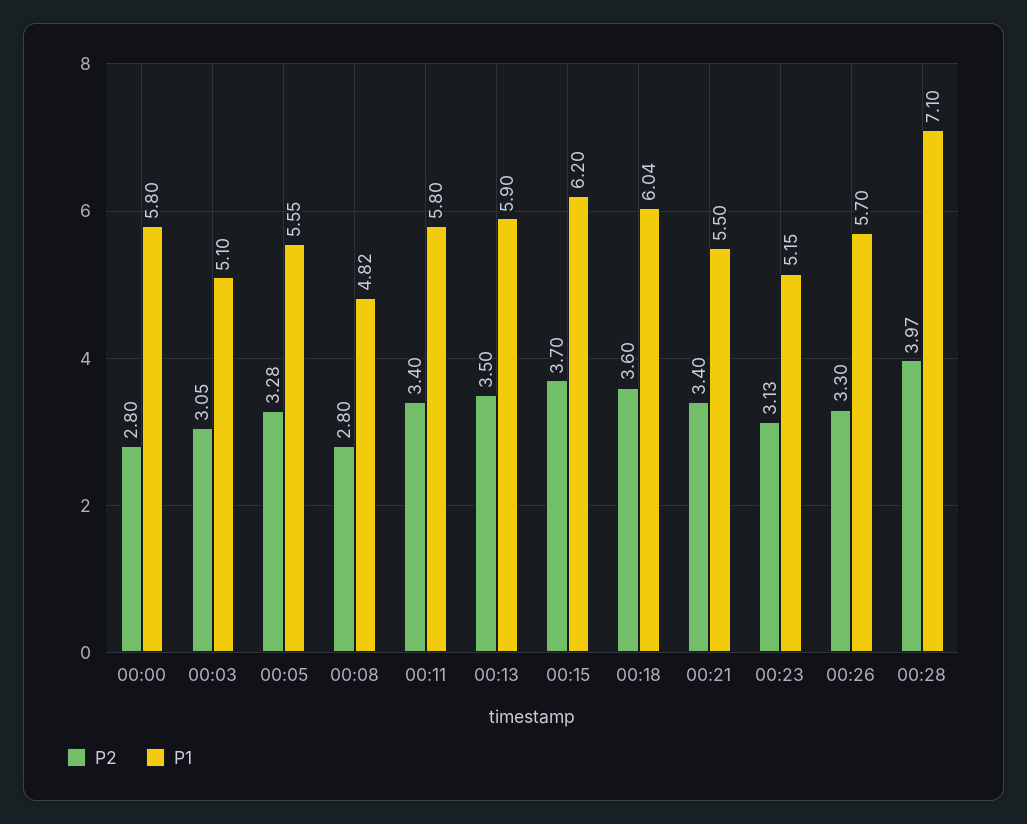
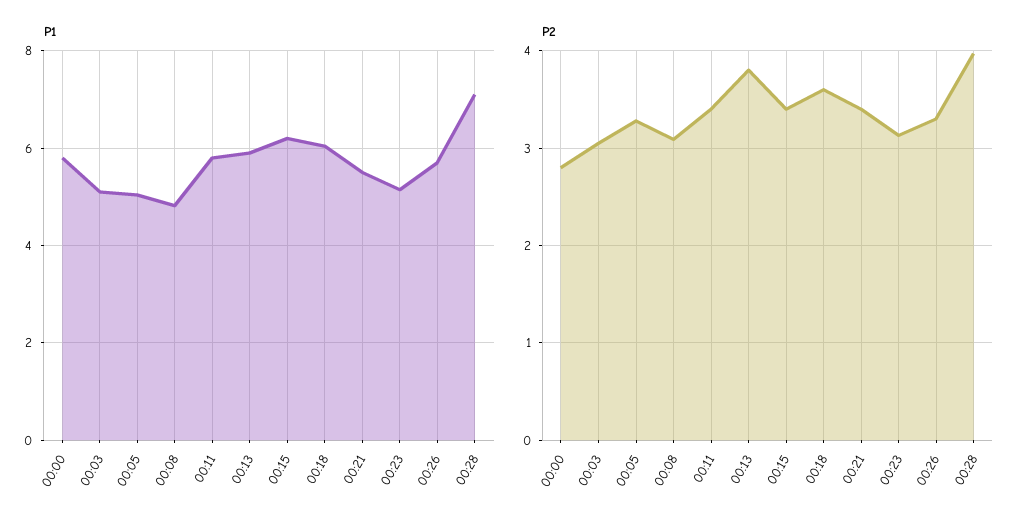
  {
    "P2": {
      "00:00": 2.8,
      "00:03": 3.05,
      "00:05": 3.28,
-     "00:08": 2.8,
+     "00:08": 3.1,
      "00:11": 3.4,
-     "00:13": 3.5,
+     "00:13": 3.8,
-     "00:15": 3.7,
+     "00:15": 3.4,
      "00:18": 3.6,
      "00:21": 3.4,
      "00:23": 3.13,
      "00:26": 3.3,
      "00:28": 3.97
    },
    "P1": {
      "00:00": 5.8,
      "00:03": 5.1,
-     "00:05": 5.55,
+     "00:05": 5,
      "00:08": 4.82,
      "00:11": 5.8,
      "00:13": 5.9,
      "00:15": 6.2,
      "00:18": 6.04,
      "00:21": 5.5,
      "00:23": 5.15,
      "00:26": 5.7,
      "00:28": 7.1
    }
  }

